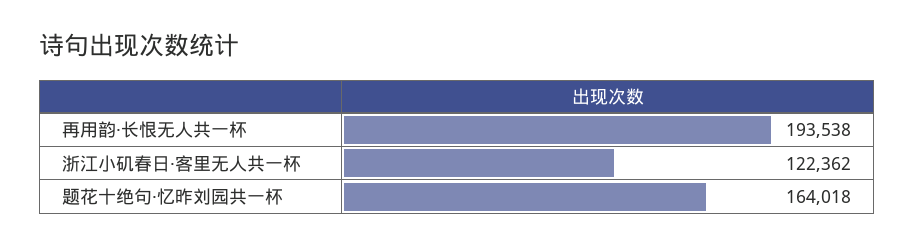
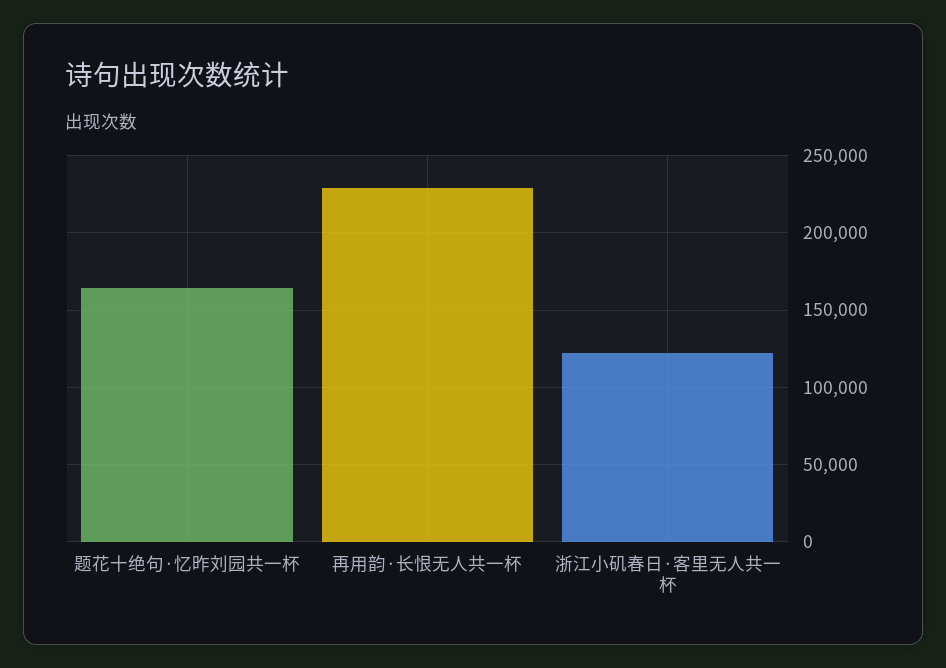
  {
-   "再用韵·长恨无人共一杯": 193538,
+   "再用韵·长恨无人共一杯": 230000,
    "浙江小矶春日·客里无人共一杯": 122362,
    "题花十绝句·忆昨刘园共一杯": 164018
  }

